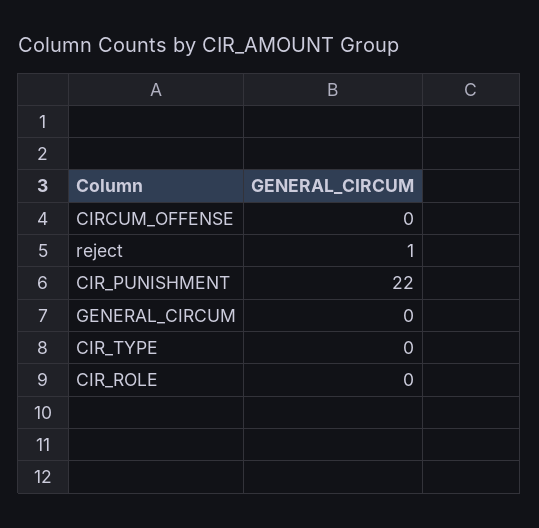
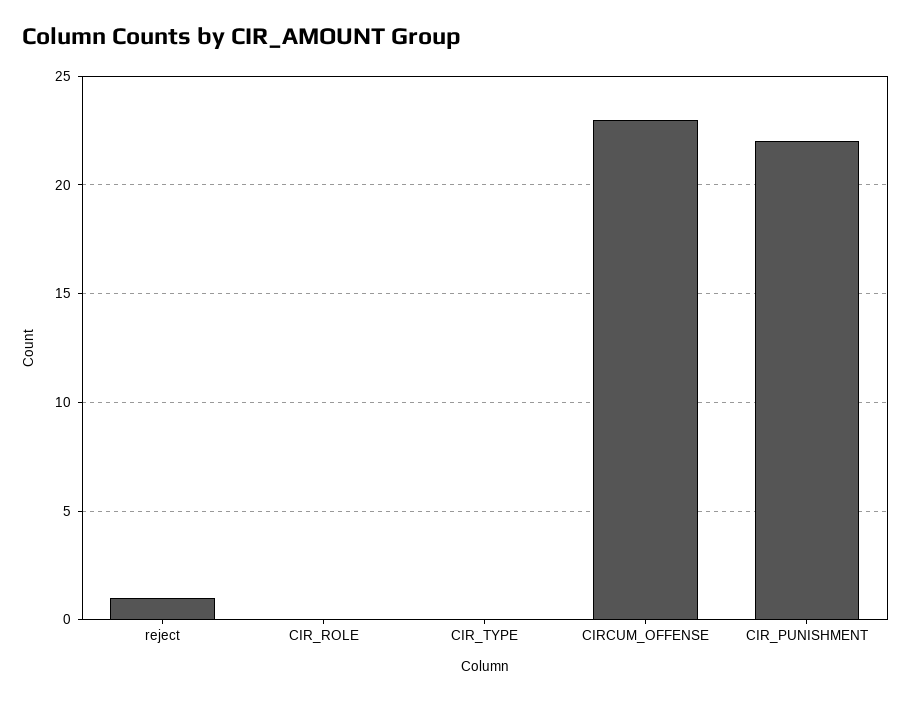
  {
-   "CIRCUM_OFFENSE": 0,
+   "CIRCUM_OFFENSE": 23,
    "reject": 1,
    "CIR_PUNISHMENT": 22,
-   "GENERAL_CIRCUM": 0,
    "CIR_TYPE": 0,
    "CIR_ROLE": 0
  }

